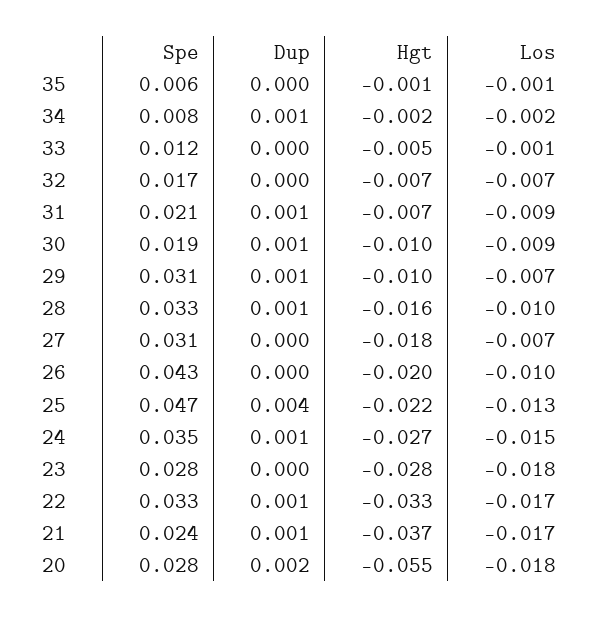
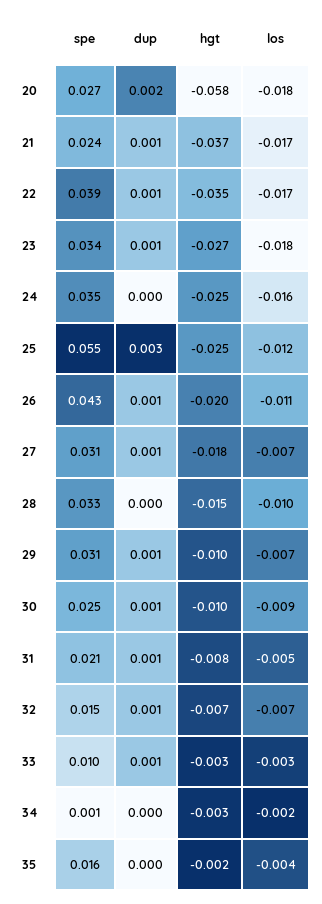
  {
    "Spe": {
-     "35": 0.006,
+     "35": 0.016,
-     "34": 0.008,
+     "34": 0.001,
-     "33": 0.012,
+     "33": 0.01,
-     "32": 0.017,
+     "32": 0.015,
      "31": 0.021,
-     "30": 0.019,
+     "30": 0.025,
      "29": 0.031,
      "28": 0.033,
      "27": 0.031,
      "26": 0.043,
-     "25": 0.047,
+     "25": 0.055,
      "24": 0.035,
-     "23": 0.028,
+     "23": 0.034,
-     "22": 0.033,
+     "22": 0.039,
      "21": 0.024,
-     "20": 0.028
+     "20": 0.027
    },
    "Dup": {
      "35": 0,
-     "34": 0.001,
+     "34": 0,
-     "33": 0,
+     "33": 0.001,
-     "32": 0,
+     "32": 0.001,
      "31": 0.001,
      "30": 0.001,
      "29": 0.001,
-     "28": 0.001,
+     "28": 0,
-     "27": 0,
+     "27": 0.001,
-     "26": 0,
+     "26": 0.001,
-     "25": 0.004,
+     "25": 0.003,
-     "24": 0.001,
+     "24": 0,
-     "23": 0,
+     "23": 0.001,
      "22": 0.001,
      "21": 0.001,
      "20": 0.002
    },
    "Hgt": {
-     "35": -0.001,
+     "35": -0.002,
-     "34": -0.002,
+     "34": -0.003,
-     "33": -0.005,
+     "33": -0.003,
      "32": -0.007,
-     "31": -0.007,
+     "31": -0.008,
      "30": -0.01,
      "29": -0.01,
-     "28": -0.016,
+     "28": -0.015,
      "27": -0.018,
      "26": -0.02,
-     "25": -0.022,
+     "25": -0.025,
-     "24": -0.027,
+     "24": -0.025,
-     "23": -0.028,
+     "23": -0.027,
-     "22": -0.033,
+     "22": -0.035,
      "21": -0.037,
-     "20": -0.055
+     "20": -0.058
    },
    "Los": {
-     "35": -0.001,
+     "35": -0.004,
      "34": -0.002,
-     "33": -0.001,
+     "33": -0.003,
      "32": -0.007,
-     "31": -0.009,
+     "31": -0.005,
      "30": -0.009,
      "29": -0.007,
      "28": -0.01,
      "27": -0.007,
-     "26": -0.01,
+     "26": -0.011,
-     "25": -0.013,
+     "25": -0.012,
-     "24": -0.015,
+     "24": -0.016,
      "23": -0.018,
      "22": -0.017,
      "21": -0.017,
      "20": -0.018
    }
  }

